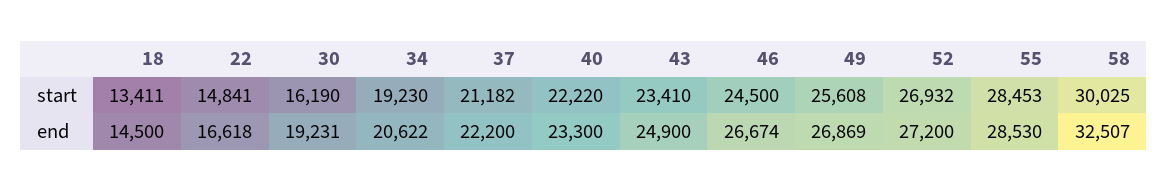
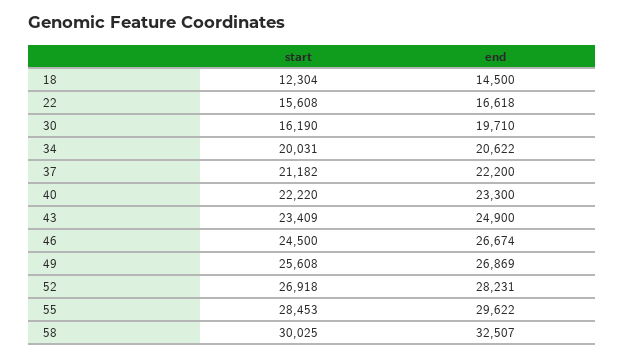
  {
    "18": {
-     "start": 13411,
+     "start": 12304,
      "end": 14500
    },
    "22": {
-     "start": 14841,
+     "start": 15608,
      "end": 16618
    },
    "30": {
      "start": 16190,
-     "end": 19231
+     "end": 19710
    },
    "34": {
-     "start": 19230,
+     "start": 20031,
      "end": 20622
    },
    "37": {
      "start": 21182,
      "end": 22200
    },
    "40": {
      "start": 22220,
      "end": 23300
    },
    "43": {
-     "start": 23410,
+     "start": 23409,
      "end": 24900
    },
    "46": {
      "start": 24500,
      "end": 26674
    },
    "49": {
      "start": 25608,
      "end": 26869
    },
    "52": {
-     "start": 26932,
+     "start": 26918,
-     "end": 27200
+     "end": 28231
    },
    "55": {
      "start": 28453,
-     "end": 28530
+     "end": 29622
    },
    "58": {
      "start": 30025,
      "end": 32507
    }
  }

